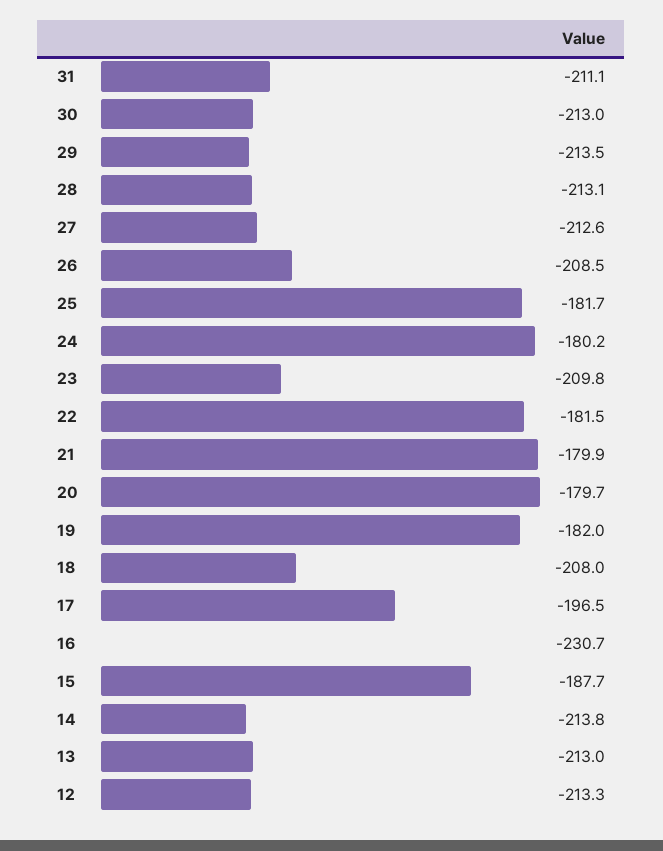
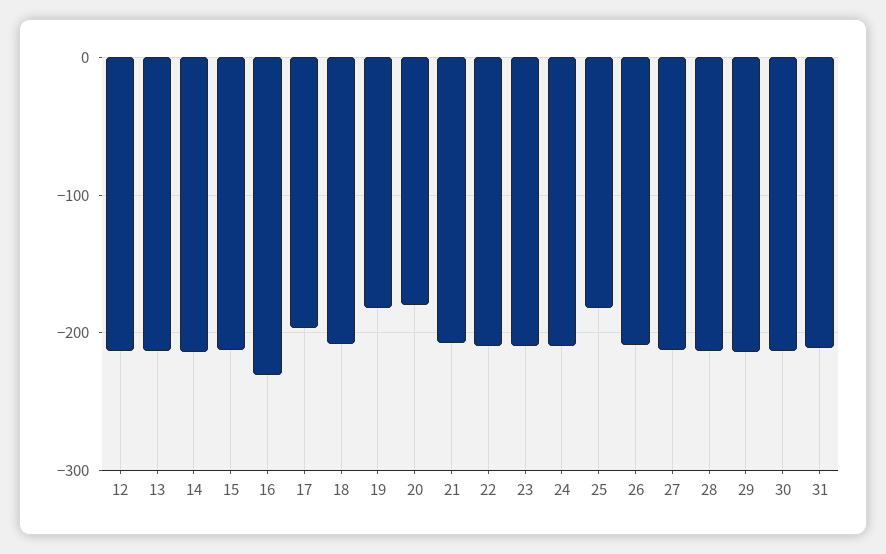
  {
    "31": -211.1,
    "30": -213,
    "29": -213.5,
    "28": -213.1,
    "27": -212.6,
    "26": -208.5,
    "25": -181.7,
-   "24": -180.2,
+   "24": -210,
    "23": -209.8,
-   "22": -181.5,
+   "22": -210,
-   "21": -179.9,
+   "21": -210,
    "20": -179.7,
    "19": -182,
    "18": -208,
    "17": -196.5,
    "16": -230.7,
-   "15": -187.7,
+   "15": -210,
    "14": -213.8,
    "13": -213,
    "12": -213.3
  }

